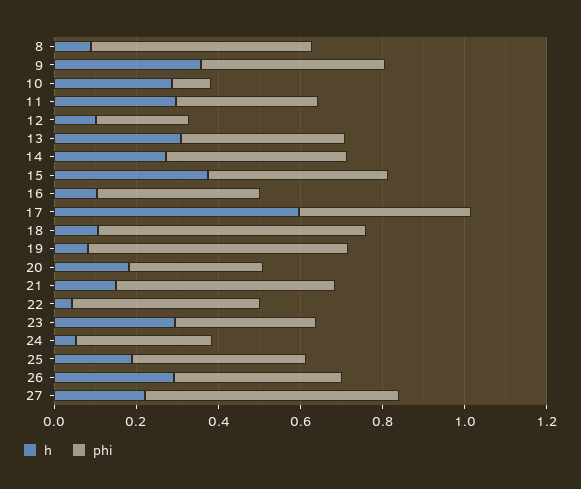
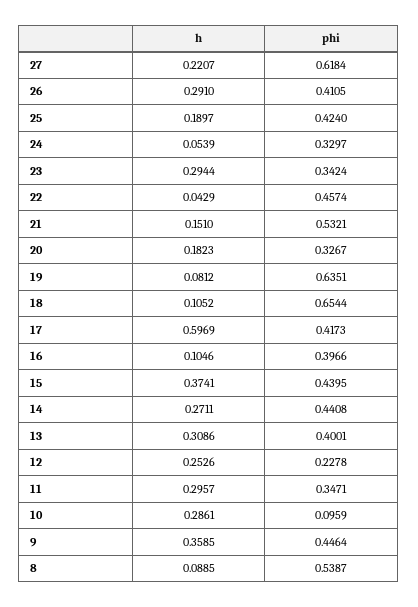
  {
    "h": {
      "8": 0.0885,
      "9": 0.3585,
      "10": 0.2861,
      "11": 0.2957,
-     "12": 0.1,
+     "12": 0.2526,
      "13": 0.3086,
      "14": 0.2711,
      "15": 0.3741,
      "16": 0.1046,
      "17": 0.5969,
      "18": 0.1052,
      "19": 0.0812,
      "20": 0.1823,
      "21": 0.151,
      "22": 0.0429,
      "23": 0.2944,
      "24": 0.0539,
      "25": 0.1897,
      "26": 0.291,
      "27": 0.2207
    },
    "phi": {
      "8": 0.5387,
      "9": 0.4464,
      "10": 0.0959,
      "11": 0.3471,
      "12": 0.2278,
      "13": 0.4001,
      "14": 0.4408,
      "15": 0.4395,
      "16": 0.3966,
      "17": 0.4173,
      "18": 0.6544,
      "19": 0.6351,
      "20": 0.3267,
      "21": 0.5321,
      "22": 0.4574,
      "23": 0.3424,
      "24": 0.3297,
      "25": 0.424,
      "26": 0.4105,
      "27": 0.6184
    }
  }

